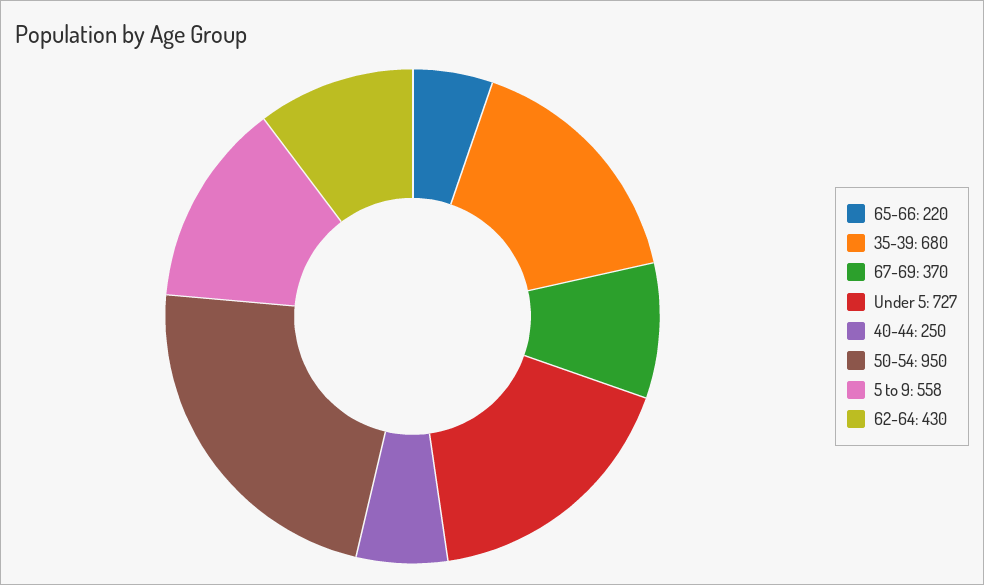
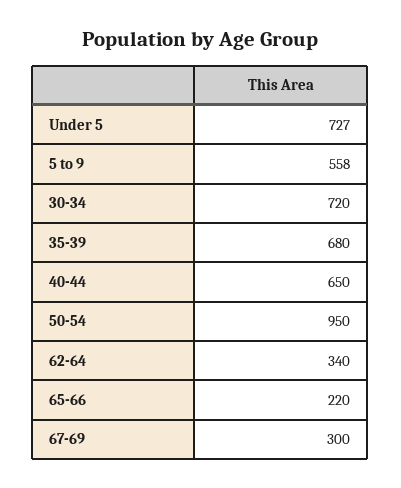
  {
    "65-66": 220,
    "35-39": 680,
-   "67-69": 370,
+   "67-69": 300,
    "Under 5": 727,
-   "40-44": 250,
+   "40-44": 650,
    "50-54": 950,
    "5 to 9": 558,
-   "62-64": 430
+   "62-64": 340,
+   "30-34": 720
  }

